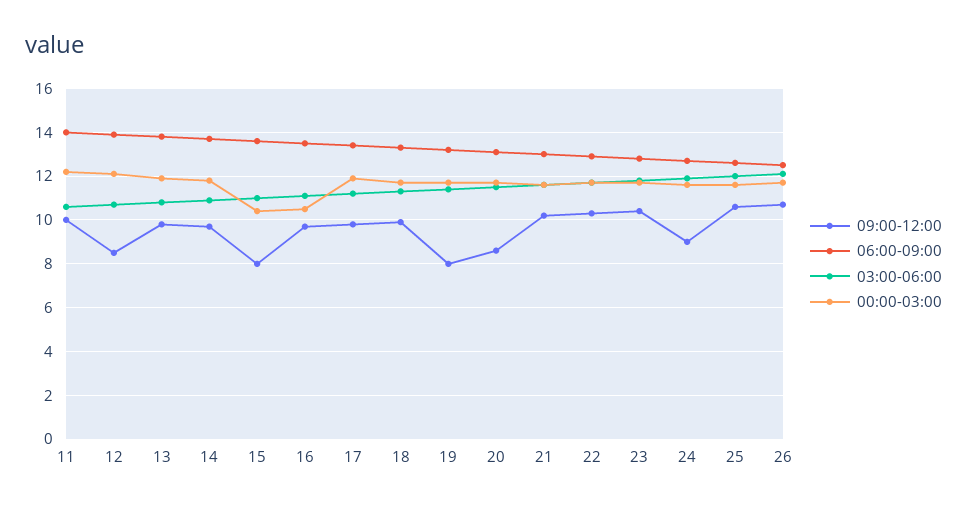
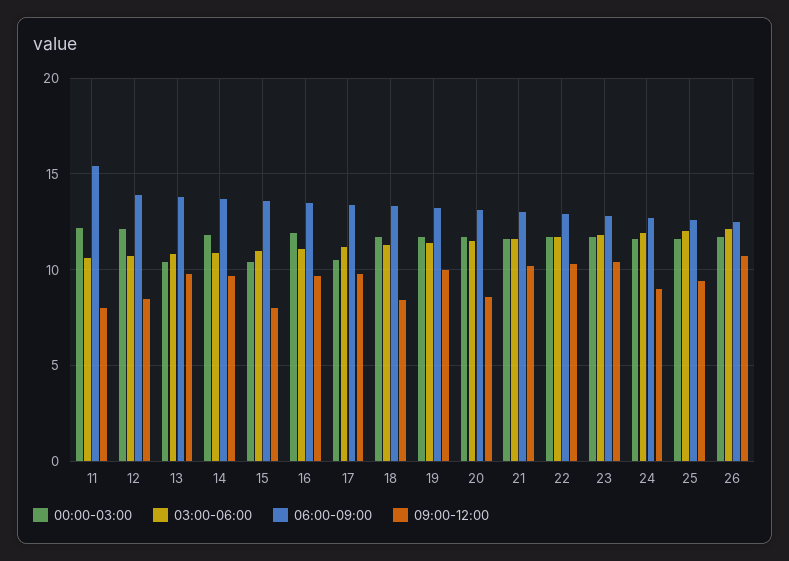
  {
    "09:00-12:00": {
-     "11": 10,
+     "11": 8,
      "12": 8.5,
      "13": 10,
      "14": 9.5,
      "15": 8,
      "16": 9.5,
      "17": 10,
-     "18": 10,
+     "18": 8.5,
-     "19": 8,
+     "19": 10,
      "20": 8.5,
      "21": 10,
      "22": 10.5,
      "23": 10.5,
      "24": 9,
-     "25": 10.5,
+     "25": 9.5,
      "26": 10.5
    },
    "06:00-09:00": {
-     "11": 14,
+     "11": 15.5,
      "12": 14,
      "13": 14,
      "14": 13.5,
      "15": 13.5,
      "16": 13.5,
      "17": 13.5,
      "18": 13.5,
      "19": 13,
      "20": 13,
      "21": 13,
      "22": 13,
      "23": 13,
      "24": 12.5,
      "25": 12.5,
      "26": 12.5
    },
    "03:00-06:00": {
      "11": 10.5,
      "12": 10.5,
      "13": 11,
      "14": 11,
      "15": 11,
      "16": 11,
      "17": 11,
      "18": 11.5,
      "19": 11.5,
      "20": 11.5,
      "21": 11.5,
      "22": 11.5,
      "23": 12,
      "24": 12,
      "25": 12,
      "26": 12
    },
    "00:00-03:00": {
      "11": 12,
      "12": 12,
-     "13": 12,
+     "13": 10.5,
      "14": 12,
      "15": 10.5,
-     "16": 10.5,
+     "16": 12,
-     "17": 12,
+     "17": 10.5,
      "18": 11.5,
      "19": 11.5,
      "20": 11.5,
      "21": 11.5,
      "22": 11.5,
      "23": 11.5,
      "24": 11.5,
      "25": 11.5,
      "26": 11.5
    }
  }

